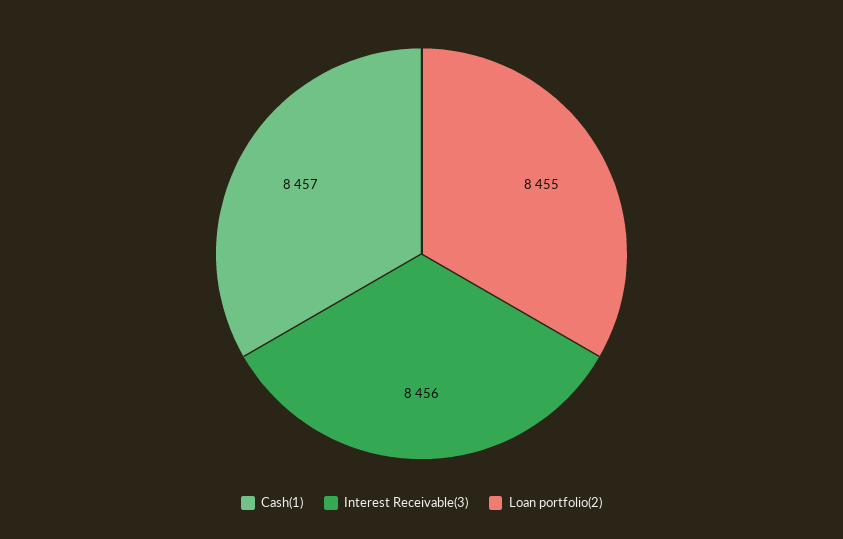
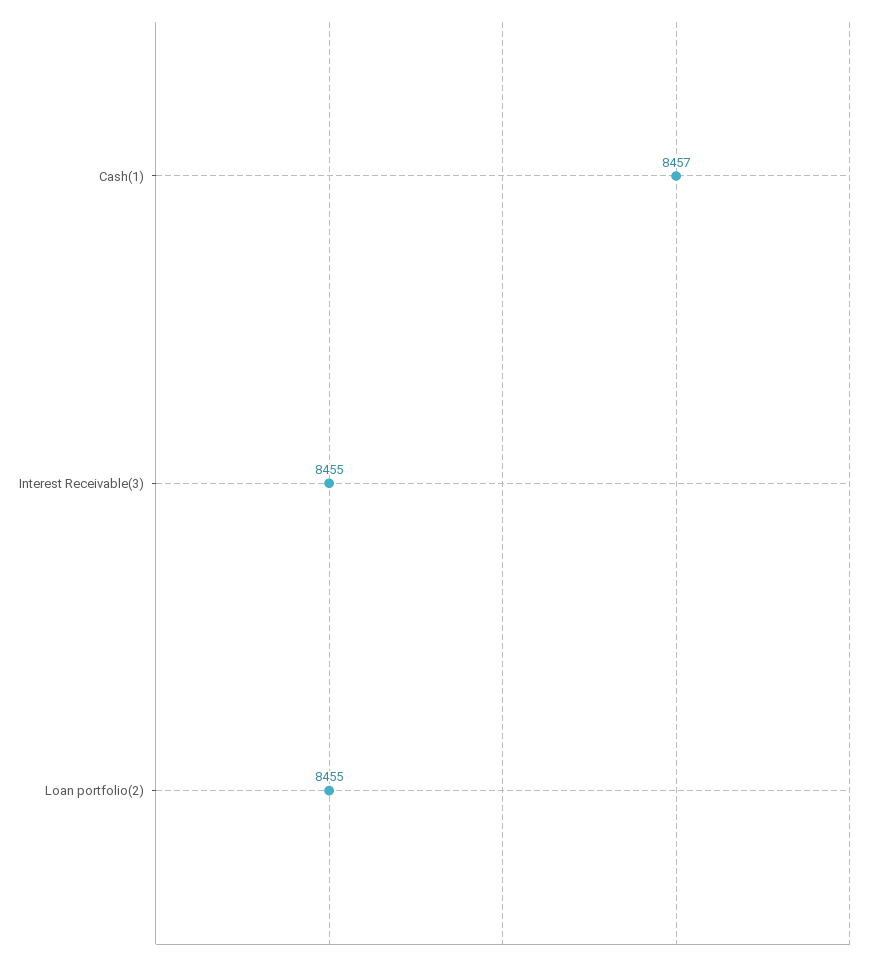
  {
    "Cash(1)": 8457,
-   "Interest Receivable(3)": 8456,
+   "Interest Receivable(3)": 8455,
    "Loan portfolio(2)": 8455
  }

